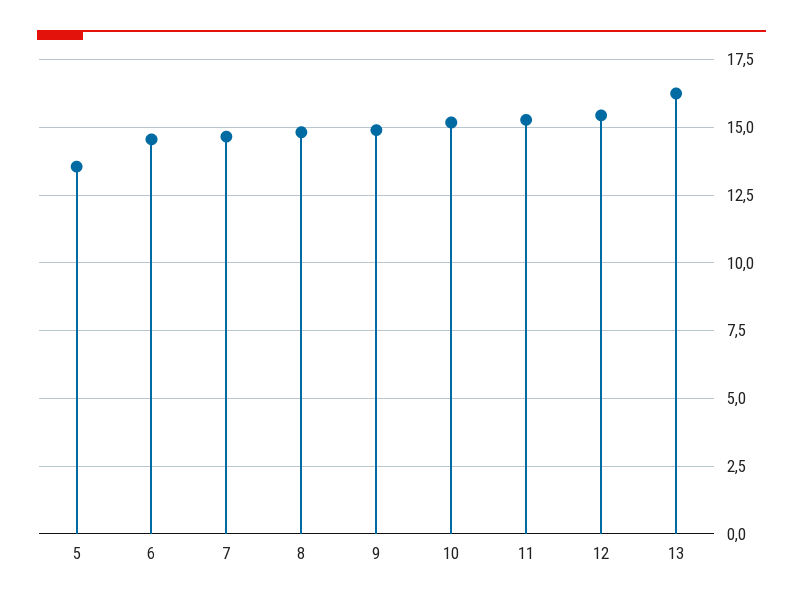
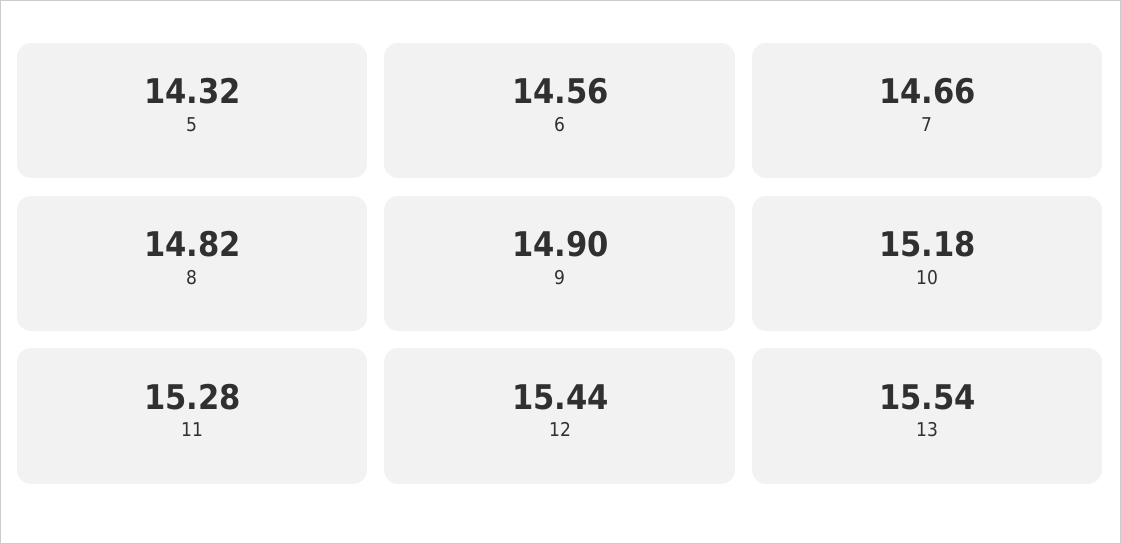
  {
-   "5": 13.5,
+   "5": 14.32,
    "6": 14.56,
    "7": 14.66,
    "8": 14.82,
    "9": 14.9,
    "10": 15.18,
    "11": 15.28,
    "12": 15.44,
-   "13": 16.25
+   "13": 15.54
  }

